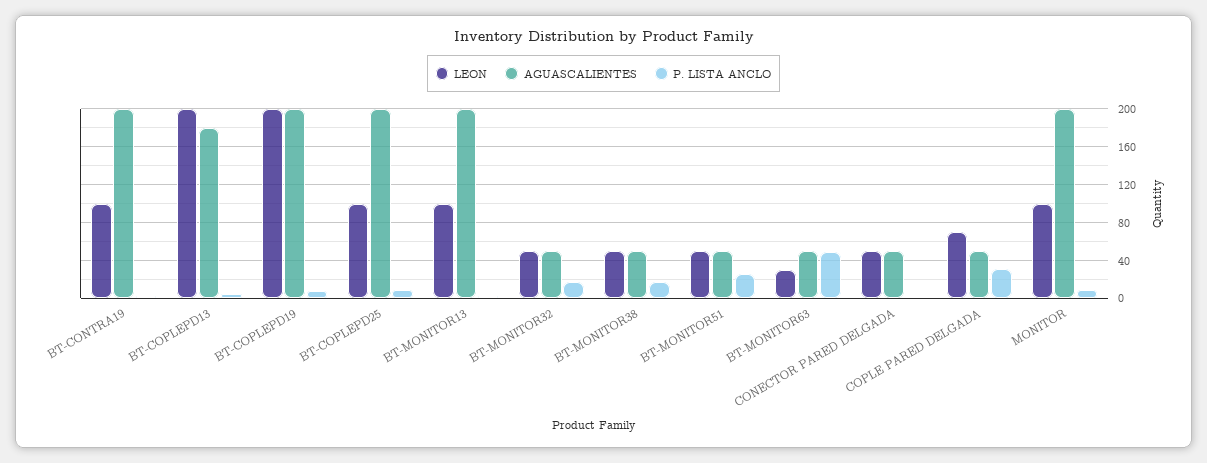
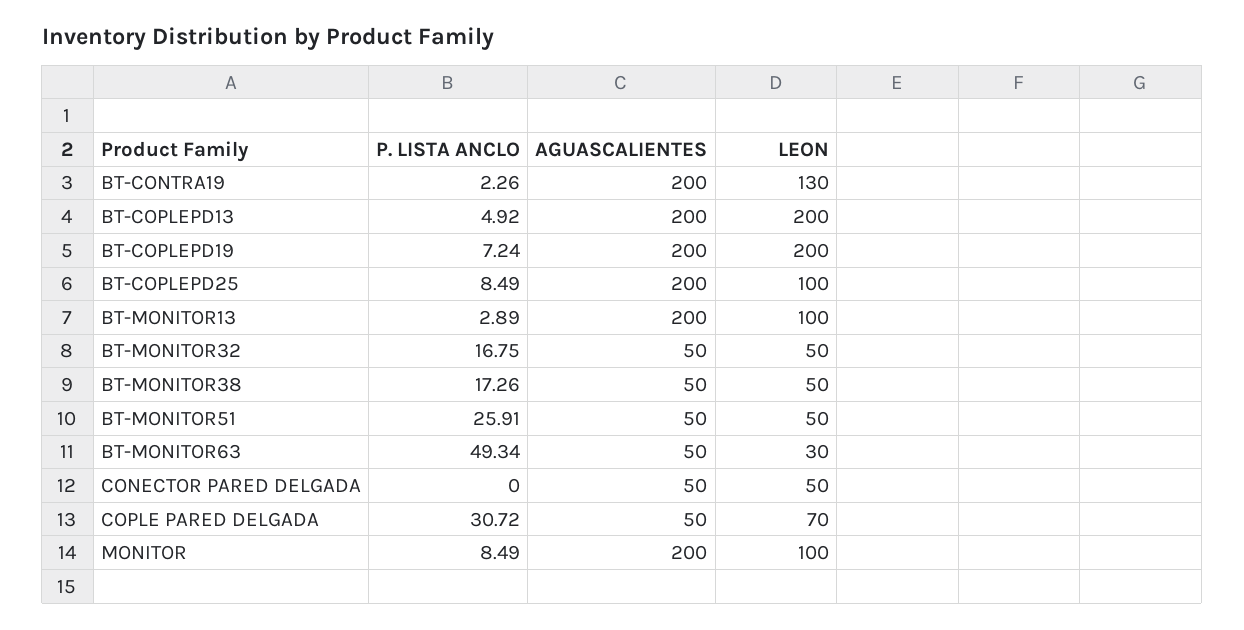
  {
    "LEON": {
-     "BT-CONTRA19": 100,
+     "BT-CONTRA19": 130,
      "BT-COPLEPD13": 200,
      "BT-COPLEPD19": 200,
      "BT-COPLEPD25": 100,
      "BT-MONITOR13": 100,
      "BT-MONITOR32": 50,
      "BT-MONITOR38": 50,
      "BT-MONITOR51": 50,
      "BT-MONITOR63": 30,
      "CONECTOR PARED DELGADA": 50,
      "COPLE PARED DELGADA": 70,
      "MONITOR": 100
    },
    "AGUASCALIENTES": {
      "BT-CONTRA19": 200,
-     "BT-COPLEPD13": 180,
+     "BT-COPLEPD13": 200,
      "BT-COPLEPD19": 200,
      "BT-COPLEPD25": 200,
      "BT-MONITOR13": 200,
      "BT-MONITOR32": 50,
      "BT-MONITOR38": 50,
      "BT-MONITOR51": 50,
      "BT-MONITOR63": 50,
      "CONECTOR PARED DELGADA": 50,
      "COPLE PARED DELGADA": 50,
      "MONITOR": 200
    },
    "P. LISTA ANCLO": {
      "BT-CONTRA19": 2.26,
      "BT-COPLEPD13": 4.92,
      "BT-COPLEPD19": 7.24,
      "BT-COPLEPD25": 8.49,
      "BT-MONITOR13": 2.89,
      "BT-MONITOR32": 16.75,
      "BT-MONITOR38": 17.26,
      "BT-MONITOR51": 25.91,
      "BT-MONITOR63": 49.34,
      "CONECTOR PARED DELGADA": 0,
      "COPLE PARED DELGADA": 30.72,
      "MONITOR": 8.49
    }
  }

